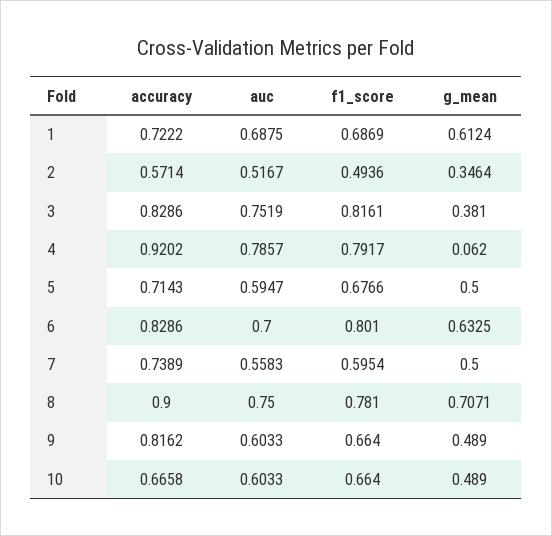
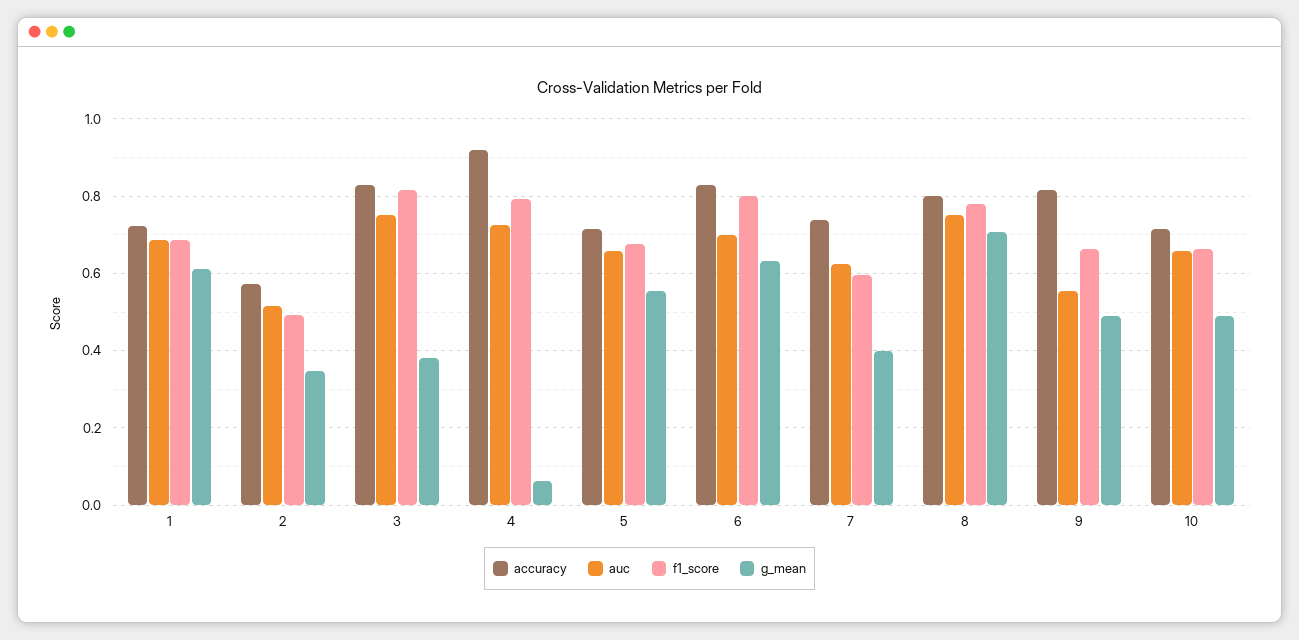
  {
    "accuracy": {
      "1": 0.7222,
      "2": 0.5714,
      "3": 0.8286,
      "4": 0.9202,
      "5": 0.7143,
      "6": 0.8286,
      "7": 0.7389,
-     "8": 0.9,
+     "8": 0.8,
      "9": 0.8162,
-     "10": 0.6658
+     "10": 0.72
    },
    "auc": {
      "1": 0.6875,
      "2": 0.5167,
      "3": 0.7519,
-     "4": 0.7857,
+     "4": 0.72,
-     "5": 0.5947,
+     "5": 0.66,
      "6": 0.7,
-     "7": 0.5583,
+     "7": 0.62,
      "8": 0.75,
-     "9": 0.6033,
+     "9": 0.56,
-     "10": 0.6033
+     "10": 0.66
    },
    "f1_score": {
      "1": 0.6869,
      "2": 0.4936,
      "3": 0.8161,
      "4": 0.7917,
      "5": 0.6766,
      "6": 0.801,
      "7": 0.5954,
      "8": 0.781,
      "9": 0.664,
      "10": 0.664
    },
    "g_mean": {
      "1": 0.6124,
      "2": 0.3464,
      "3": 0.381,
      "4": 0.062,
-     "5": 0.5,
+     "5": 0.56,
      "6": 0.6325,
-     "7": 0.5,
+     "7": 0.4,
      "8": 0.7071,
      "9": 0.489,
      "10": 0.489
    }
  }

